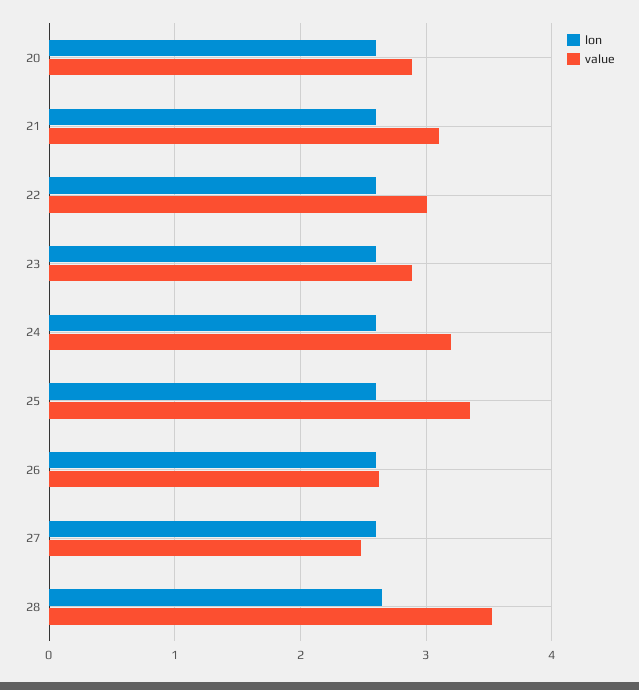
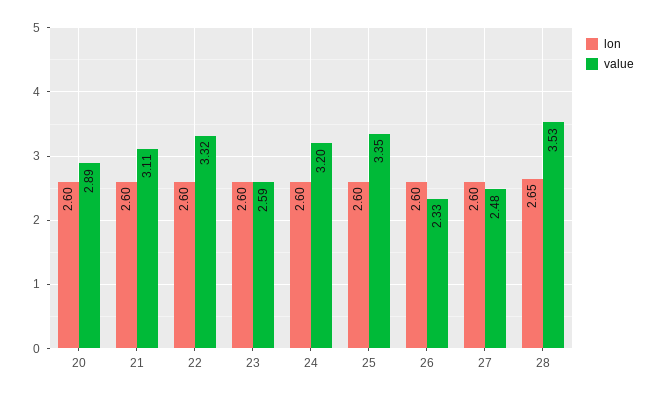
  {
    "lon": {
      "20": 2.6,
      "21": 2.6,
      "22": 2.6,
      "23": 2.6,
      "24": 2.6,
      "25": 2.6,
      "26": 2.6,
      "27": 2.6,
      "28": 2.65
    },
    "value": {
      "20": 2.89,
      "21": 3.11,
-     "22": 3,
+     "22": 3.32,
-     "23": 2.9,
+     "23": 2.59,
      "24": 3.2,
      "25": 3.35,
-     "26": 2.6,
+     "26": 2.33,
      "27": 2.48,
      "28": 3.53
    }
  }

